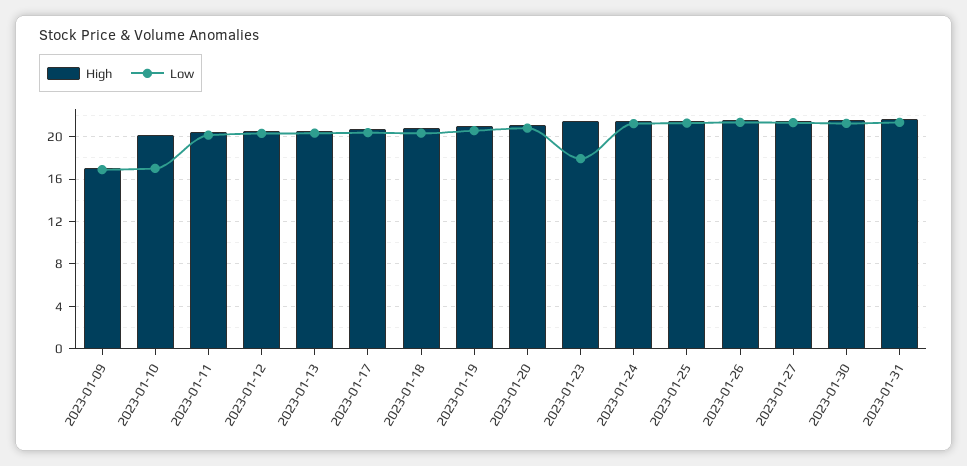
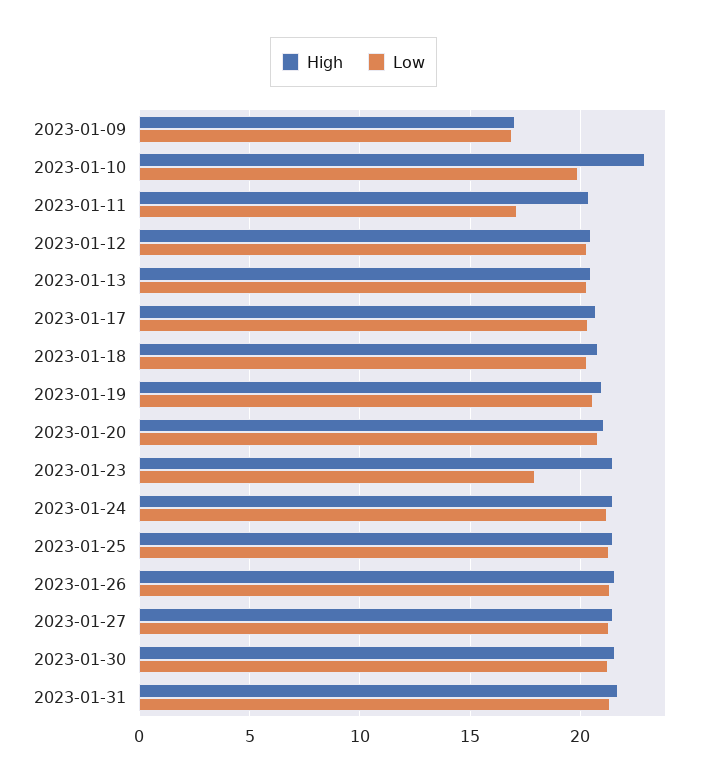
  {
    "High": {
      "2023-01-09": 17,
-     "2023-01-10": 20,
+     "2023-01-10": 23,
      "2023-01-11": 20.5,
      "2023-01-12": 20.5,
      "2023-01-13": 20.5,
      "2023-01-17": 20.5,
      "2023-01-18": 21,
      "2023-01-19": 21,
      "2023-01-20": 21,
      "2023-01-23": 21.5,
      "2023-01-24": 21.5,
      "2023-01-25": 21.5,
      "2023-01-26": 21.5,
      "2023-01-27": 21.5,
      "2023-01-30": 21.5,
      "2023-01-31": 21.5
    },
    "Low": {
      "2023-01-09": 17,
-     "2023-01-10": 17,
+     "2023-01-10": 20,
-     "2023-01-11": 20,
+     "2023-01-11": 17,
      "2023-01-12": 20.5,
      "2023-01-13": 20.5,
      "2023-01-17": 20.5,
      "2023-01-18": 20.5,
      "2023-01-19": 20.5,
      "2023-01-20": 21,
      "2023-01-23": 18,
      "2023-01-24": 21,
      "2023-01-25": 21.5,
      "2023-01-26": 21.5,
      "2023-01-27": 21.5,
      "2023-01-30": 21.5,
      "2023-01-31": 21.5
    }
  }

